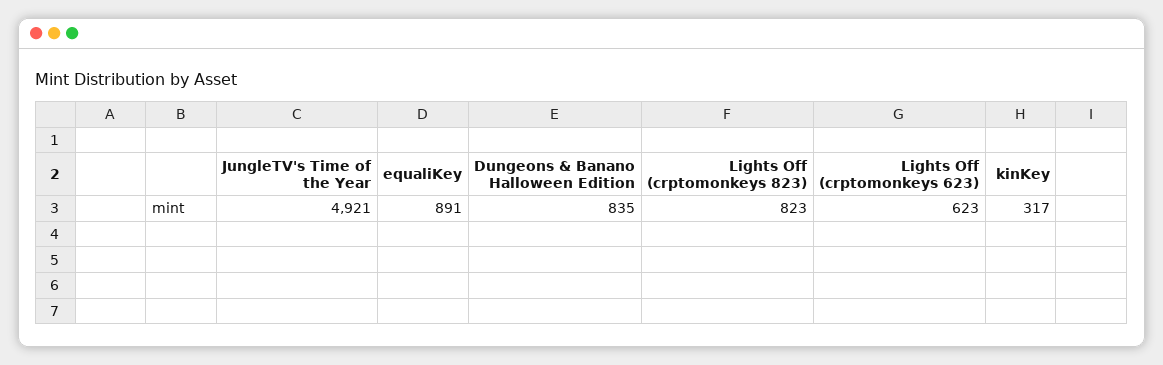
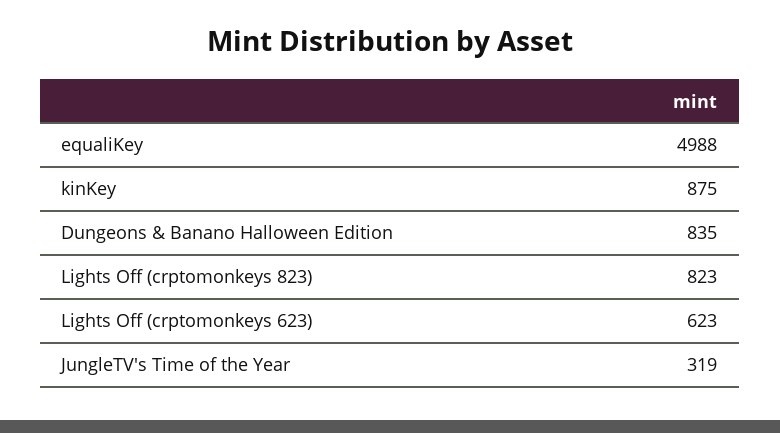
  {
-   "JungleTV's Time of the Year": 4921,
+   "JungleTV's Time of the Year": 319,
-   "equaliKey": 891,
+   "equaliKey": 4988,
    "Dungeons & Banano Halloween Edition": 835,
    "Lights Off (crptomonkeys 823)": 823,
    "Lights Off (crptomonkeys 623)": 623,
-   "kinKey": 317
+   "kinKey": 875
  }

